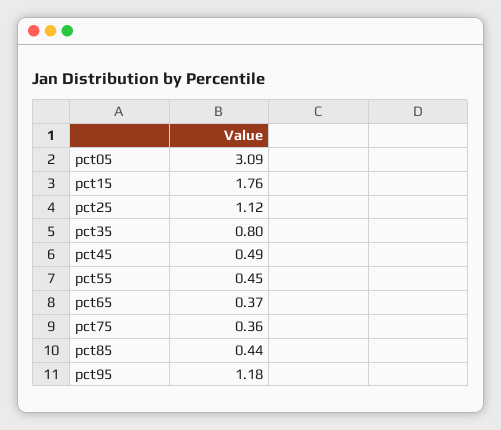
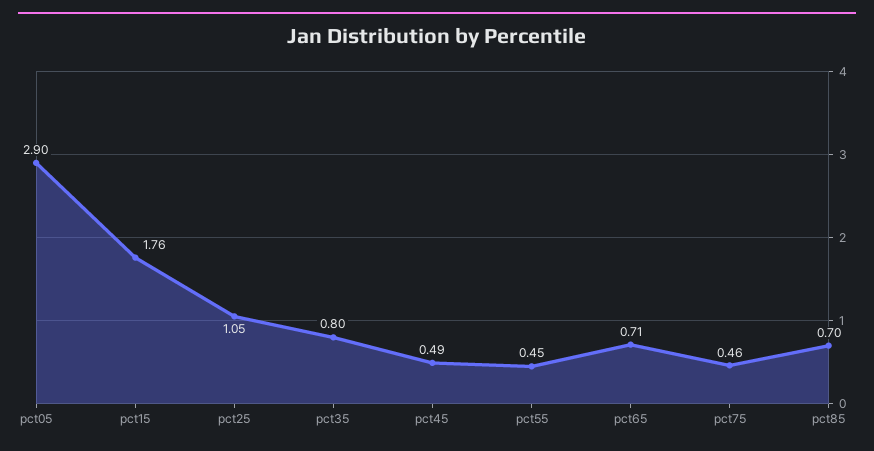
  {
-   "pct05": 3.09,
+   "pct05": 2.9,
    "pct15": 1.76,
-   "pct25": 1.12,
+   "pct25": 1.05,
    "pct35": 0.8,
    "pct45": 0.49,
    "pct55": 0.45,
-   "pct65": 0.37,
+   "pct65": 0.71,
-   "pct75": 0.36,
+   "pct75": 0.46,
-   "pct85": 0.44,
+   "pct85": 0.7
-   "pct95": 1.18
  }

